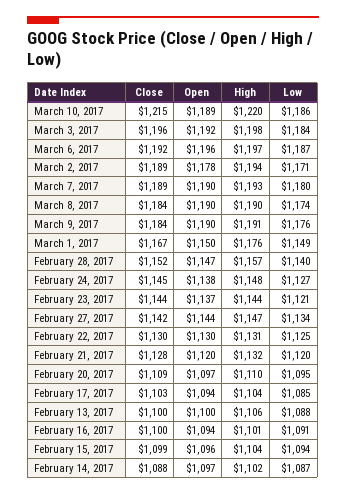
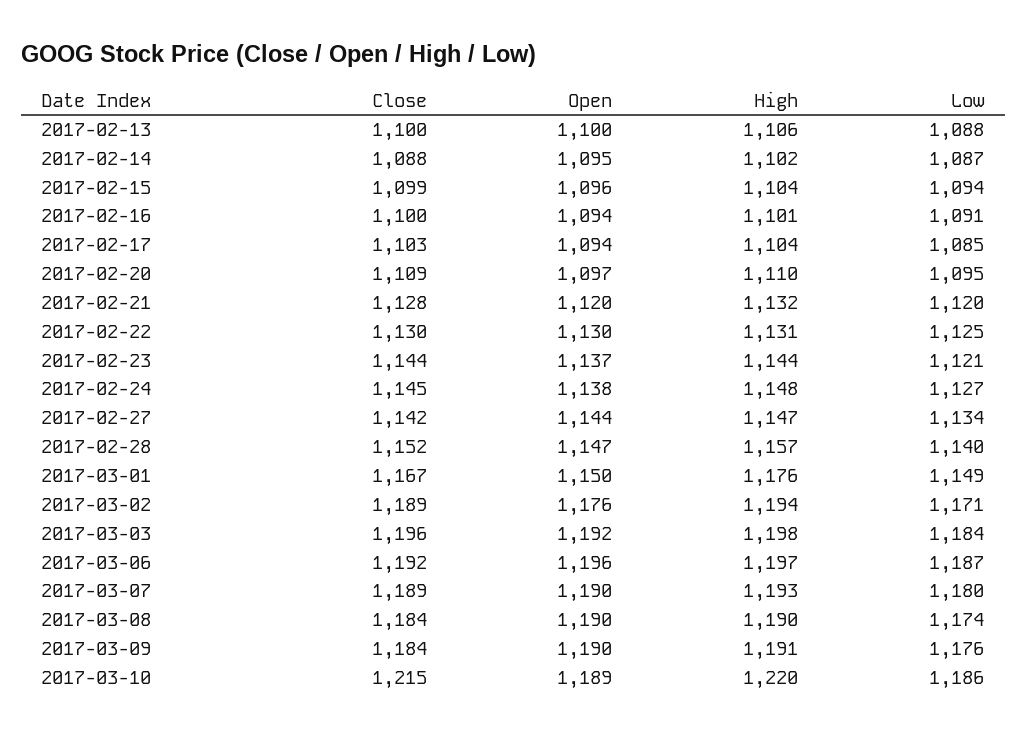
  {
    "Close": {
      "March 10, 2017": 1215,
      "March 3, 2017": 1196,
      "March 6, 2017": 1192,
      "March 2, 2017": 1189,
      "March 7, 2017": 1189,
      "March 8, 2017": 1184,
      "March 9, 2017": 1184,
      "March 1, 2017": 1167,
      "February 28, 2017": 1152,
      "February 24, 2017": 1145,
      "February 23, 2017": 1144,
      "February 27, 2017": 1142,
      "February 22, 2017": 1130,
      "February 21, 2017": 1128,
      "February 20, 2017": 1109,
      "February 17, 2017": 1103,
      "February 13, 2017": 1100,
      "February 16, 2017": 1100,
      "February 15, 2017": 1099,
      "February 14, 2017": 1088
    },
    "Open": {
      "March 10, 2017": 1189,
      "March 3, 2017": 1192,
      "March 6, 2017": 1196,
-     "March 2, 2017": 1178,
+     "March 2, 2017": 1176,
      "March 7, 2017": 1190,
      "March 8, 2017": 1190,
      "March 9, 2017": 1190,
      "March 1, 2017": 1150,
      "February 28, 2017": 1147,
      "February 24, 2017": 1138,
      "February 23, 2017": 1137,
      "February 27, 2017": 1144,
      "February 22, 2017": 1130,
      "February 21, 2017": 1120,
      "February 20, 2017": 1097,
      "February 17, 2017": 1094,
      "February 13, 2017": 1100,
      "February 16, 2017": 1094,
      "February 15, 2017": 1096,
-     "February 14, 2017": 1097
+     "February 14, 2017": 1095
    },
    "High": {
      "March 10, 2017": 1220,
      "March 3, 2017": 1198,
      "March 6, 2017": 1197,
      "March 2, 2017": 1194,
      "March 7, 2017": 1193,
      "March 8, 2017": 1190,
      "March 9, 2017": 1191,
      "March 1, 2017": 1176,
      "February 28, 2017": 1157,
      "February 24, 2017": 1148,
      "February 23, 2017": 1144,
      "February 27, 2017": 1147,
      "February 22, 2017": 1131,
      "February 21, 2017": 1132,
      "February 20, 2017": 1110,
      "February 17, 2017": 1104,
      "February 13, 2017": 1106,
      "February 16, 2017": 1101,
      "February 15, 2017": 1104,
      "February 14, 2017": 1102
    },
    "Low": {
      "March 10, 2017": 1186,
      "March 3, 2017": 1184,
      "March 6, 2017": 1187,
      "March 2, 2017": 1171,
      "March 7, 2017": 1180,
      "March 8, 2017": 1174,
      "March 9, 2017": 1176,
      "March 1, 2017": 1149,
      "February 28, 2017": 1140,
      "February 24, 2017": 1127,
      "February 23, 2017": 1121,
      "February 27, 2017": 1134,
      "February 22, 2017": 1125,
      "February 21, 2017": 1120,
      "February 20, 2017": 1095,
      "February 17, 2017": 1085,
      "February 13, 2017": 1088,
      "February 16, 2017": 1091,
      "February 15, 2017": 1094,
      "February 14, 2017": 1087
    }
  }

